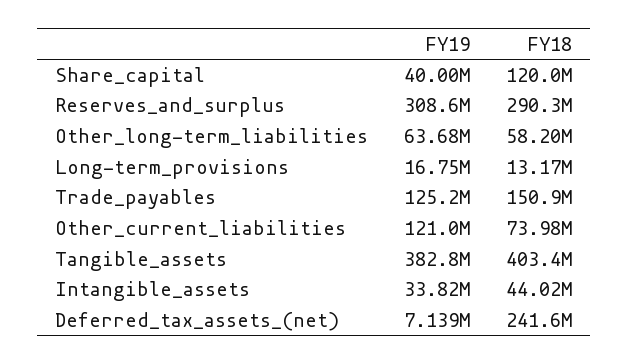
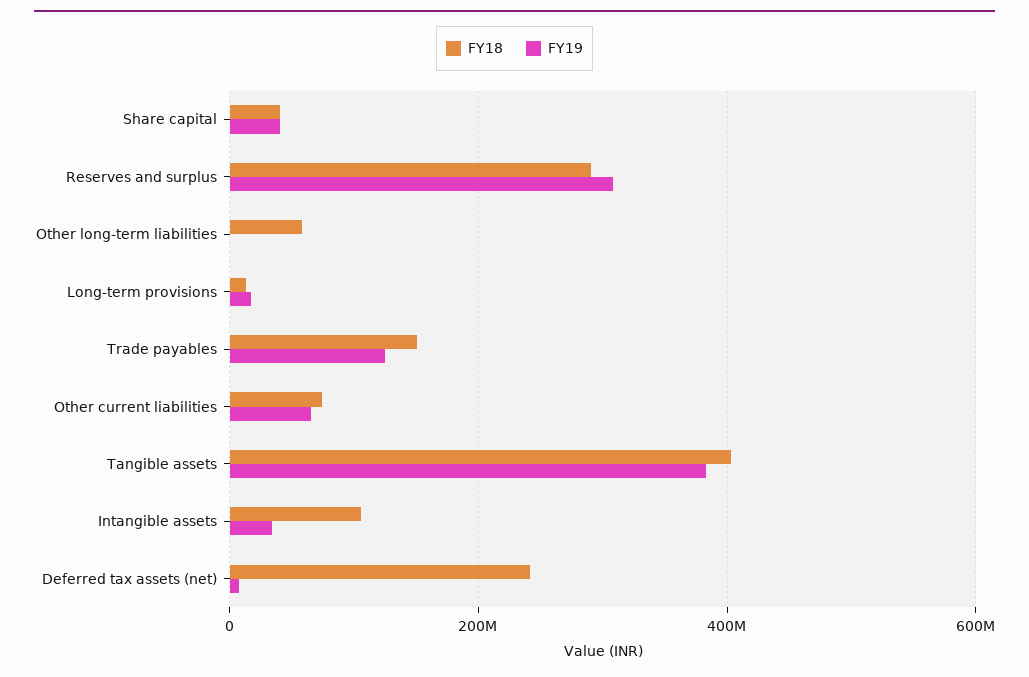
  {
    "FY19": {
      "Share_capital": 40000000,
      "Reserves_and_surplus": 308600000,
-     "Other_long-term_liabilities": 63680000,
+     "Other_long-term_liabilities": 0,
      "Long-term_provisions": 16750000,
      "Trade_payables": 125200000,
-     "Other_current_liabilities": 121000000,
+     "Other_current_liabilities": 60000000,
      "Tangible_assets": 382800000,
      "Intangible_assets": 33820000,
      "Deferred_tax_assets_(net)": 7139000
    },
    "FY18": {
-     "Share_capital": 120000000,
+     "Share_capital": 40000000,
      "Reserves_and_surplus": 290300000,
      "Other_long-term_liabilities": 58200000,
      "Long-term_provisions": 13170000,
      "Trade_payables": 150900000,
      "Other_current_liabilities": 73980000,
      "Tangible_assets": 403400000,
-     "Intangible_assets": 44020000,
+     "Intangible_assets": 100000000,
      "Deferred_tax_assets_(net)": 241600000
    }
  }

